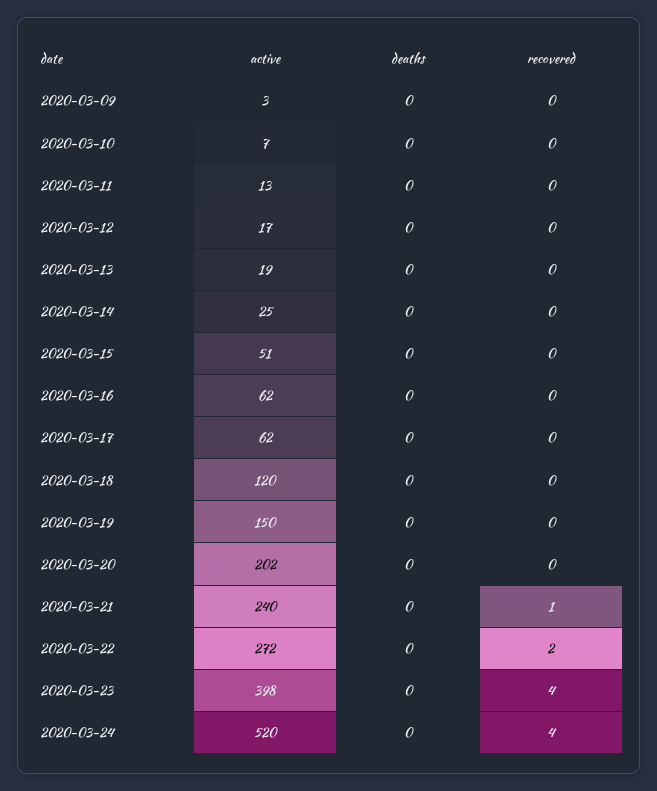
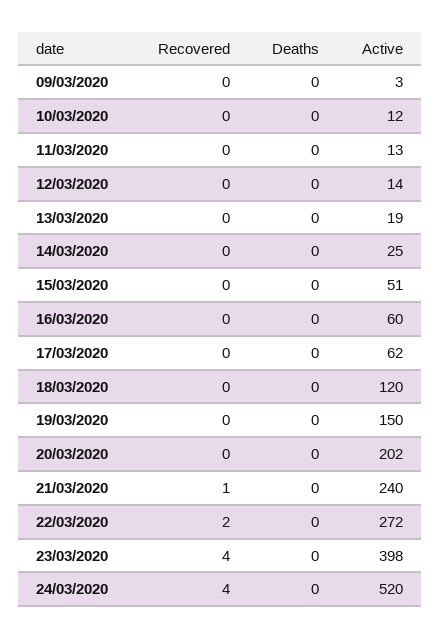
  {
    "active": {
      "2020-03-09": 3,
-     "2020-03-10": 7,
+     "2020-03-10": 12,
      "2020-03-11": 13,
-     "2020-03-12": 17,
+     "2020-03-12": 14,
      "2020-03-13": 19,
      "2020-03-14": 25,
      "2020-03-15": 51,
-     "2020-03-16": 62,
+     "2020-03-16": 60,
      "2020-03-17": 62,
      "2020-03-18": 120,
      "2020-03-19": 150,
      "2020-03-20": 202,
      "2020-03-21": 240,
      "2020-03-22": 272,
      "2020-03-23": 398,
      "2020-03-24": 520
    },
    "deaths": {
      "2020-03-09": 0,
      "2020-03-10": 0,
      "2020-03-11": 0,
      "2020-03-12": 0,
      "2020-03-13": 0,
      "2020-03-14": 0,
      "2020-03-15": 0,
      "2020-03-16": 0,
      "2020-03-17": 0,
      "2020-03-18": 0,
      "2020-03-19": 0,
      "2020-03-20": 0,
      "2020-03-21": 0,
      "2020-03-22": 0,
      "2020-03-23": 0,
      "2020-03-24": 0
    },
    "recovered": {
      "2020-03-09": 0,
      "2020-03-10": 0,
      "2020-03-11": 0,
      "2020-03-12": 0,
      "2020-03-13": 0,
      "2020-03-14": 0,
      "2020-03-15": 0,
      "2020-03-16": 0,
      "2020-03-17": 0,
      "2020-03-18": 0,
      "2020-03-19": 0,
      "2020-03-20": 0,
      "2020-03-21": 1,
      "2020-03-22": 2,
      "2020-03-23": 4,
      "2020-03-24": 4
    }
  }

